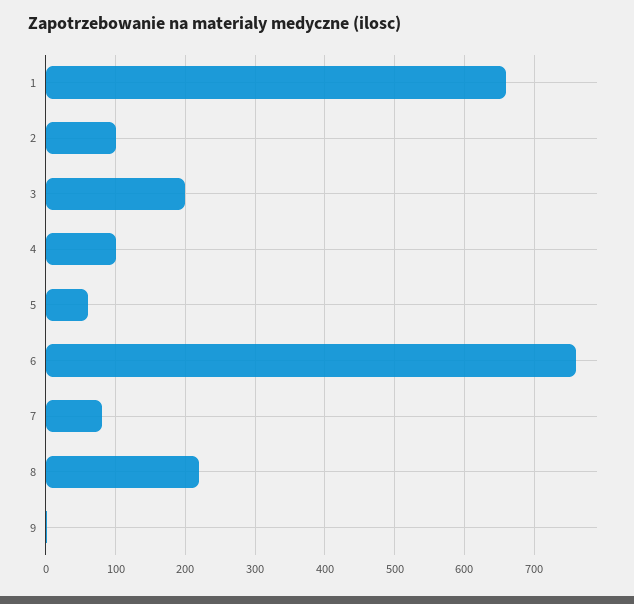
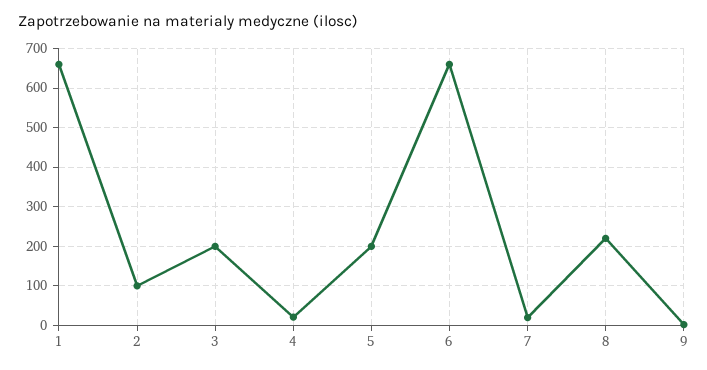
  {
    "1": 660,
    "2": 100,
    "3": 200,
-   "4": 100,
+   "4": 20,
-   "5": 60,
+   "5": 200,
-   "6": 760,
+   "6": 660,
-   "7": 80,
+   "7": 20,
    "8": 220,
    "9": 0
  }

